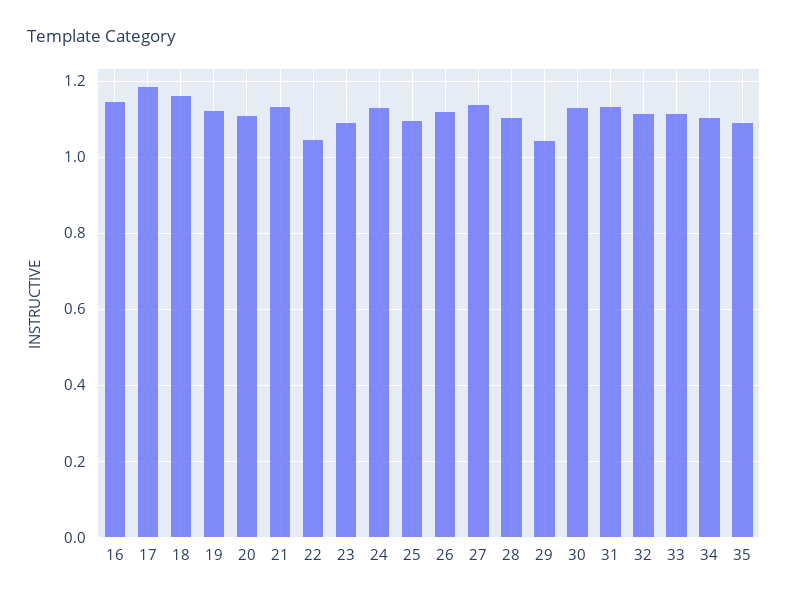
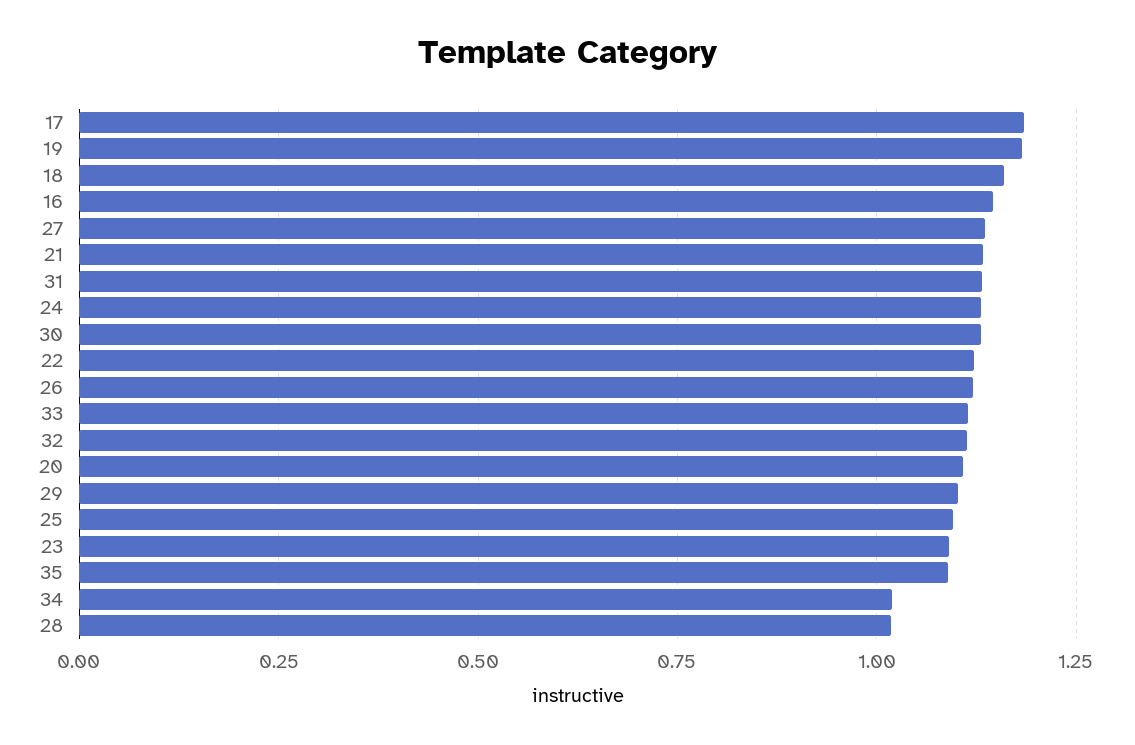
  {
    "16": 1.14,
    "17": 1.18,
    "18": 1.16,
-   "19": 1.12,
+   "19": 1.175,
    "20": 1.1,
    "21": 1.14,
-   "22": 1.04,
+   "22": 1.125,
    "23": 1.1,
    "24": 1.14,
    "25": 1.1,
    "26": 1.12,
    "27": 1.14,
-   "28": 1.1,
+   "28": 1.025,
-   "29": 1.04,
+   "29": 1.1,
    "30": 1.14,
    "31": 1.14,
    "32": 1.12,
    "33": 1.12,
-   "34": 1.1,
+   "34": 1.025,
    "35": 1.08
  }

